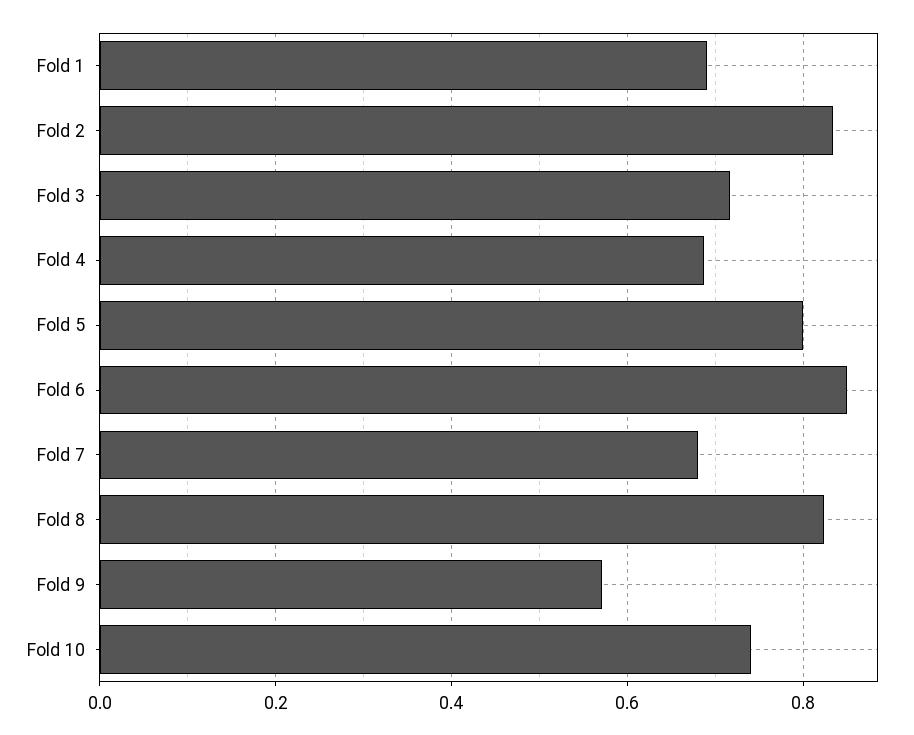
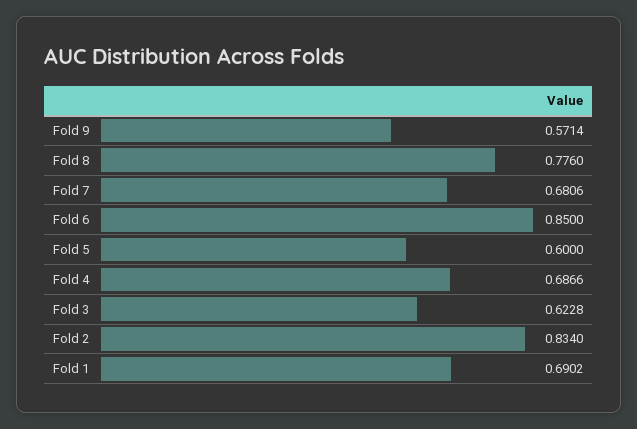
  {
    "Fold 1": 0.6902,
    "Fold 2": 0.834,
-   "Fold 3": 0.72,
+   "Fold 3": 0.6228,
    "Fold 4": 0.6866,
-   "Fold 5": 0.8,
+   "Fold 5": 0.6,
    "Fold 6": 0.85,
    "Fold 7": 0.6806,
-   "Fold 8": 0.82,
+   "Fold 8": 0.776,
-   "Fold 9": 0.5714,
+   "Fold 9": 0.5714
-   "Fold 10": 0.74
  }

